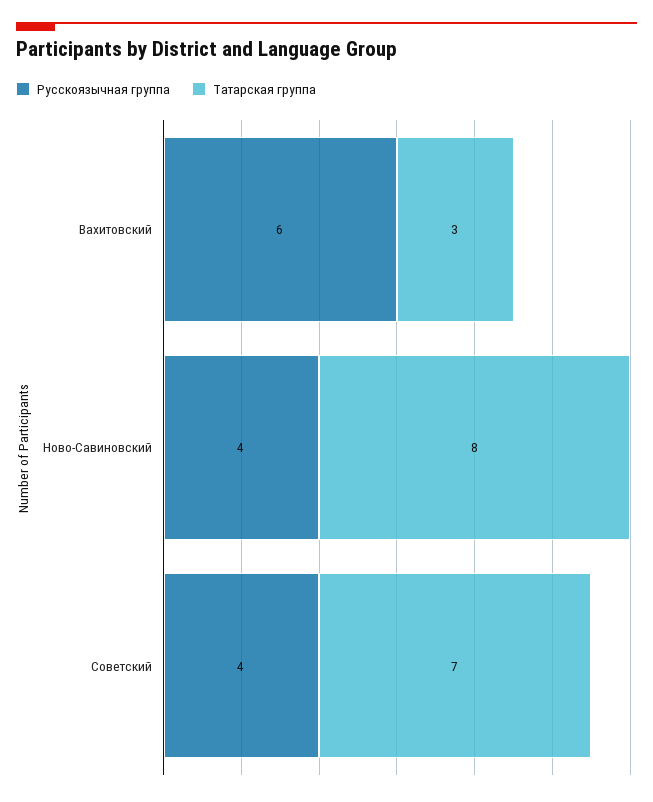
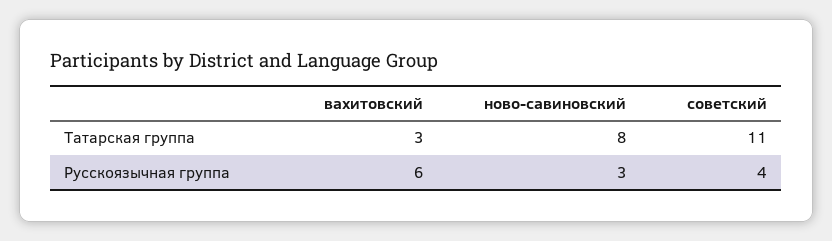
  {
    "Русскоязычная группа": {
      "Вахитовский": 6,
-     "Ново-Савиновский": 4,
+     "Ново-Савиновский": 3,
      "Советский": 4
    },
    "Татарская группа": {
      "Вахитовский": 3,
      "Ново-Савиновский": 8,
-     "Советский": 7
+     "Советский": 11
    }
  }

